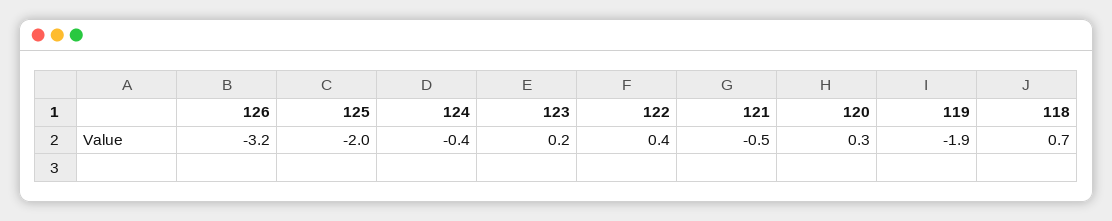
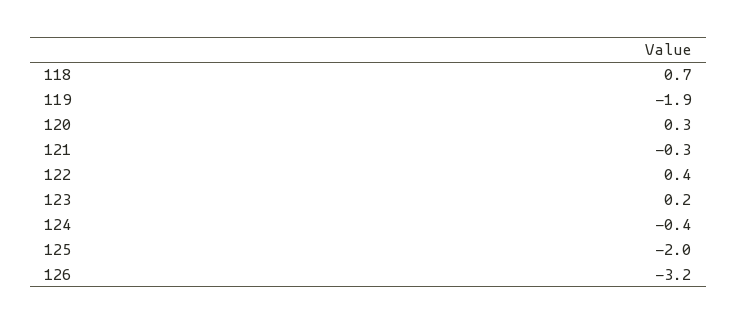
  {
    "126": -3.2,
    "125": -2,
    "124": -0.4,
    "123": 0.2,
    "122": 0.4,
-   "121": -0.5,
+   "121": -0.3,
    "120": 0.3,
    "119": -1.9,
    "118": 0.7
  }

